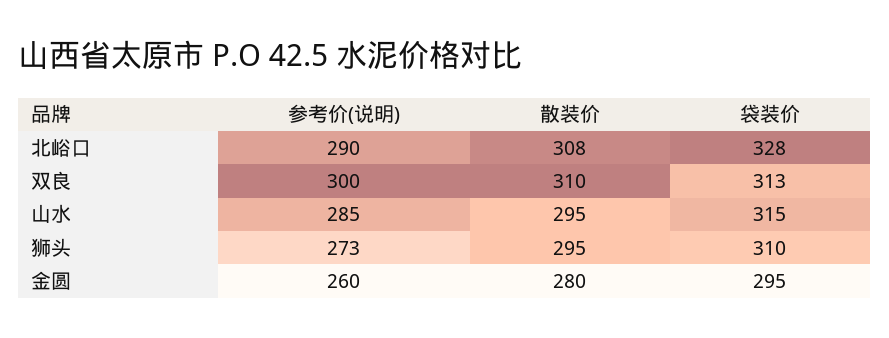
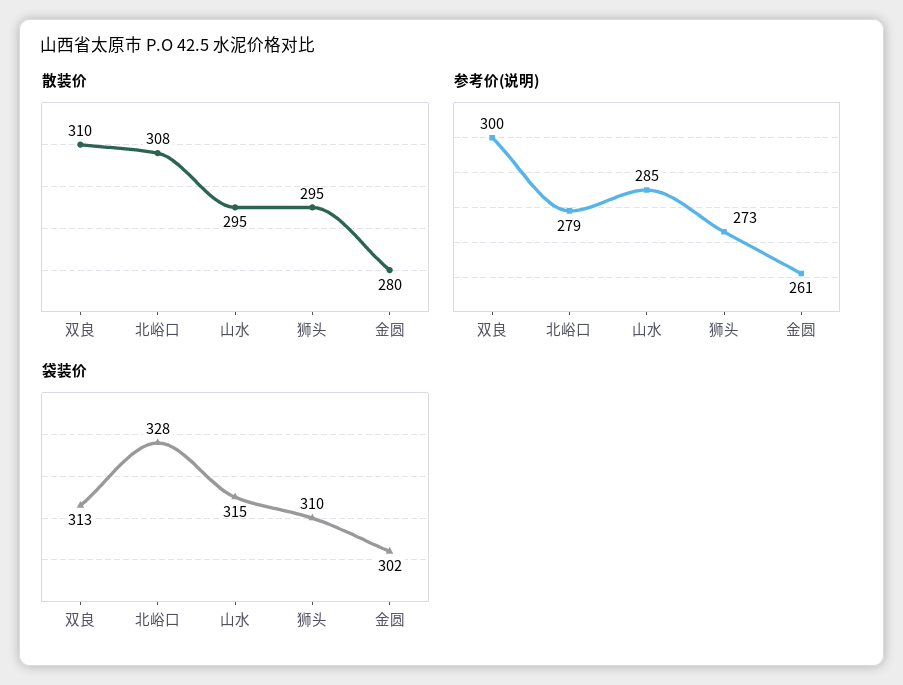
  {
    "参考价(说明)": {
-     "北峪口": 290,
+     "北峪口": 279,
      "双良": 300,
      "山水": 285,
      "狮头": 273,
-     "金圆": 260
+     "金圆": 261
    },
    "散装价": {
      "北峪口": 308,
      "双良": 310,
      "山水": 295,
      "狮头": 295,
      "金圆": 280
    },
    "袋装价": {
      "北峪口": 328,
      "双良": 313,
      "山水": 315,
      "狮头": 310,
-     "金圆": 295
+     "金圆": 302
    }
  }

